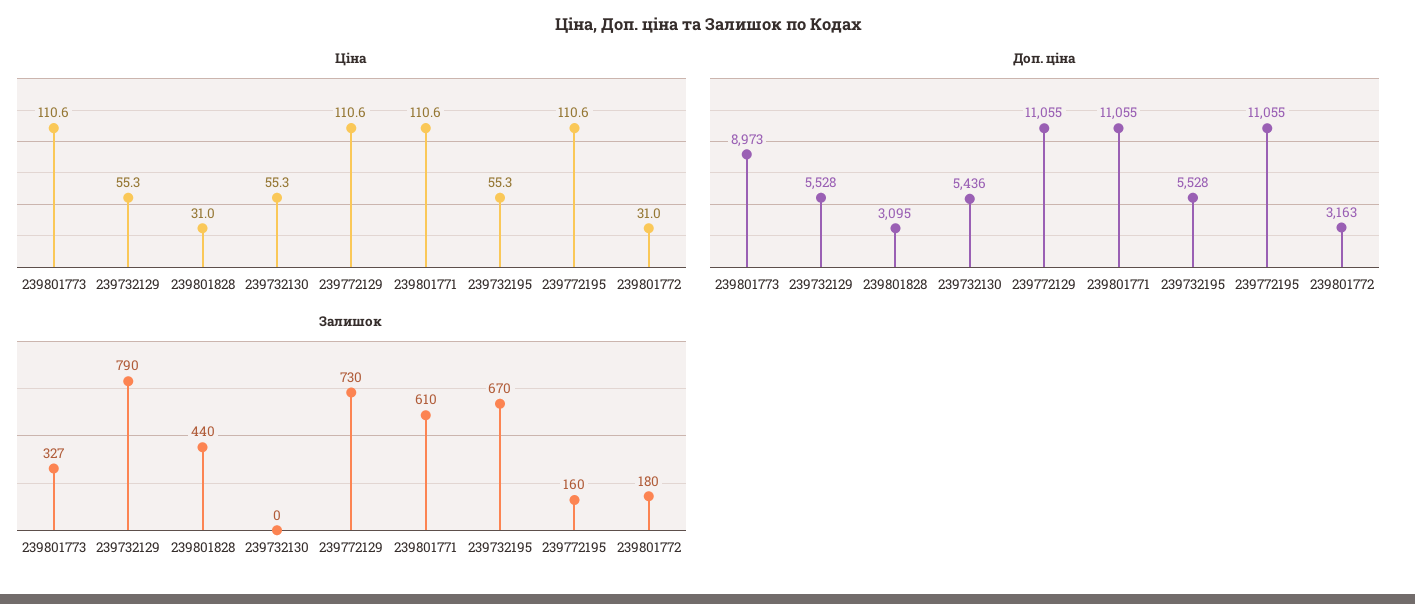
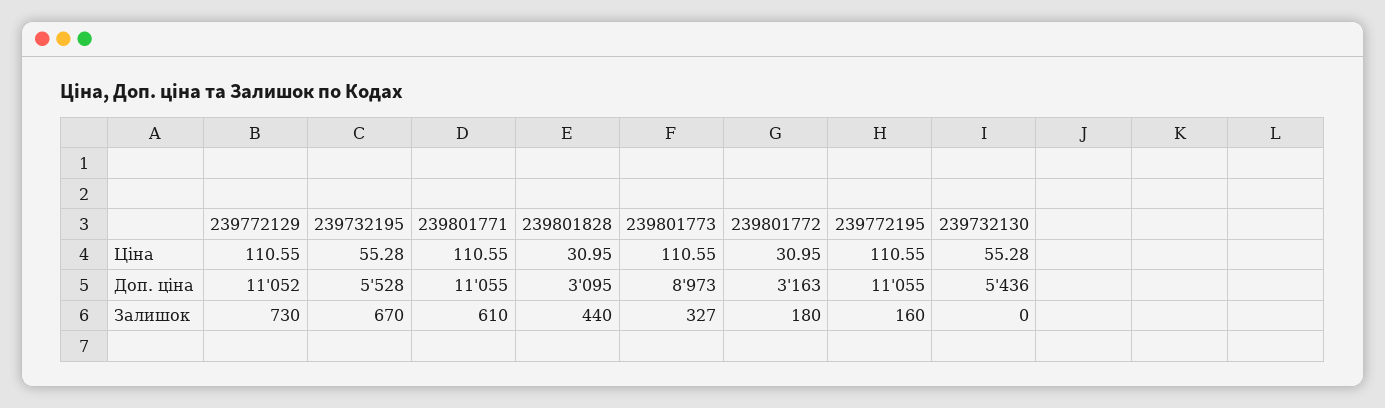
  {
    "Ціна": {
      "239801773": 110.55,
-     "239732129": 55.3,
      "239801828": 30.95,
      "239732130": 55.28,
      "239772129": 110.55,
      "239801771": 110.55,
      "239732195": 55.28,
      "239772195": 110.55,
      "239801772": 30.95
    },
    "Доп. ціна": {
      "239801773": 8973,
-     "239732129": 5528,
      "239801828": 3095,
      "239732130": 5436,
-     "239772129": 11055,
+     "239772129": 11052,
      "239801771": 11055,
      "239732195": 5528,
      "239772195": 11055,
      "239801772": 3163
    },
    "Залишок": {
      "239801773": 327,
-     "239732129": 790,
      "239801828": 440,
      "239732130": 0,
      "239772129": 730,
      "239801771": 610,
      "239732195": 670,
      "239772195": 160,
      "239801772": 180
    }
  }

